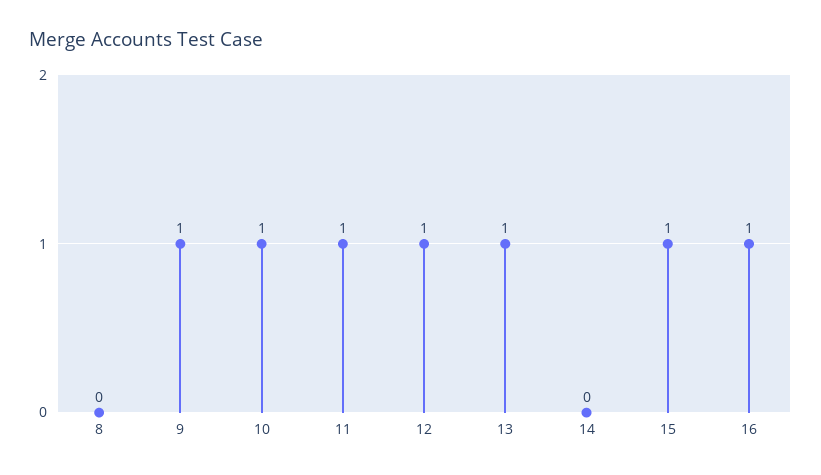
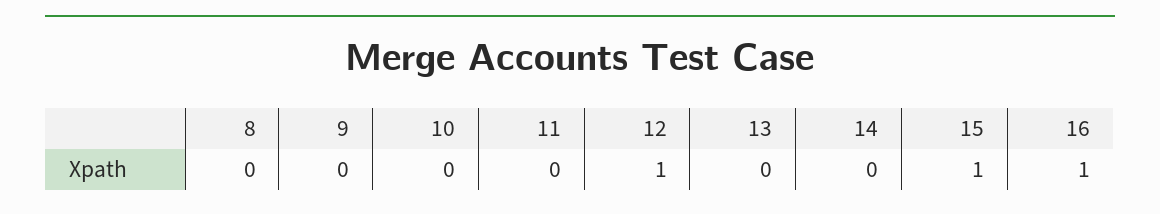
  {
    "8": 0,
-   "9": 1,
+   "9": 0,
-   "10": 1,
+   "10": 0,
-   "11": 1,
+   "11": 0,
    "12": 1,
-   "13": 1,
+   "13": 0,
    "14": 0,
    "15": 1,
    "16": 1
  }

